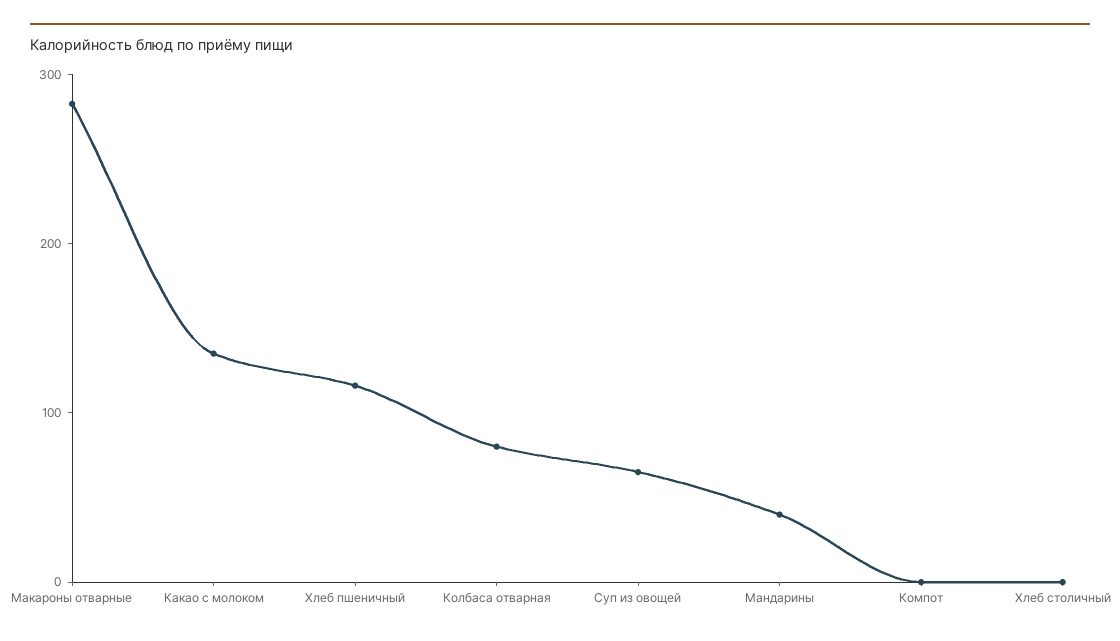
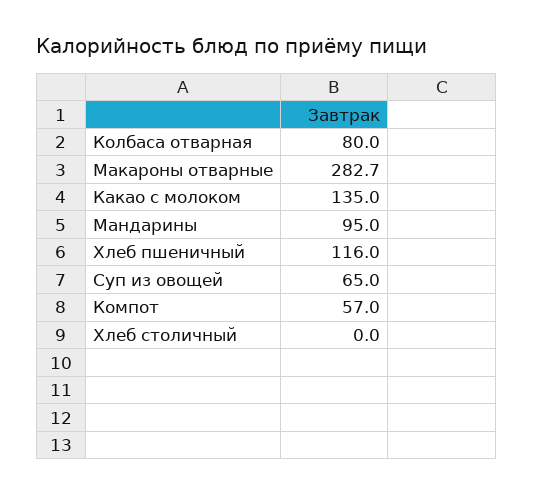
  {
    "Макароны отварные": 282.7,
    "Какао с молоком": 135,
    "Хлеб пшеничный": 116,
    "Колбаса отварная": 80,
    "Суп из овощей": 65,
-   "Мандарины": 40,
+   "Мандарины": 95,
-   "Компот": 0,
+   "Компот": 57,
    "Хлеб столичный": 0
  }

